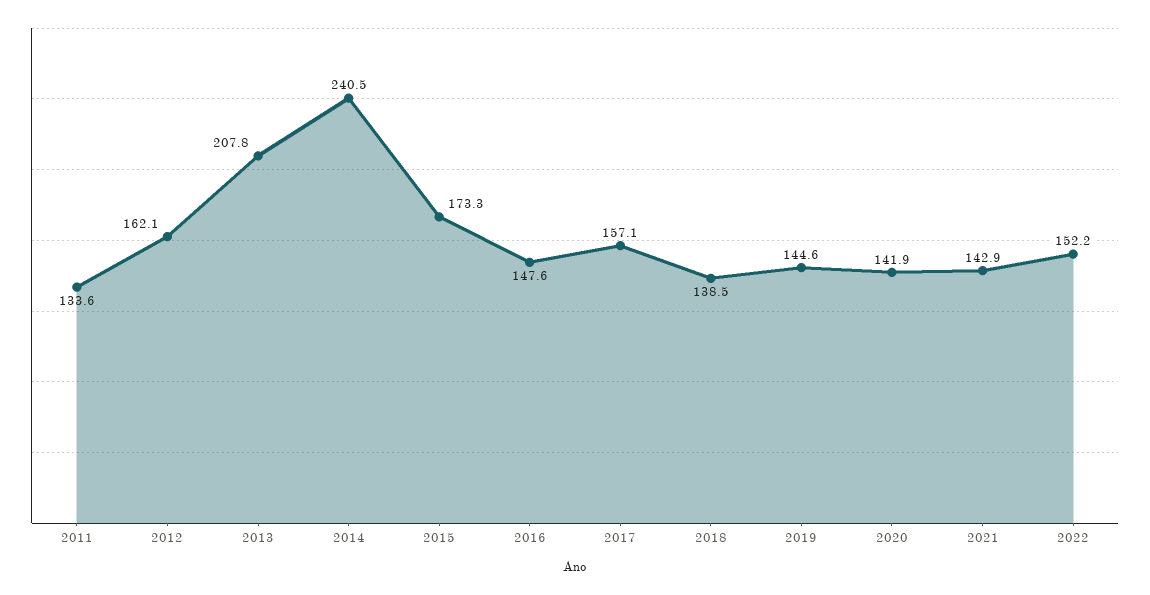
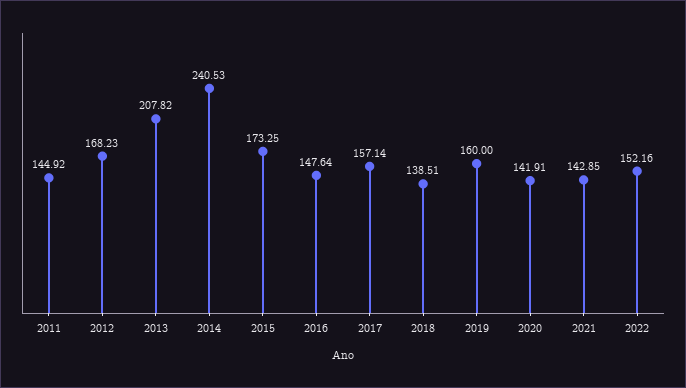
  {
-   "2011": 133.6,
+   "2011": 144.92,
-   "2012": 162.1,
+   "2012": 168.23,
    "2013": 207.82,
    "2014": 240.53,
    "2015": 173.25,
    "2016": 147.64,
    "2017": 157.14,
    "2018": 138.51,
-   "2019": 144.6,
+   "2019": 160,
    "2020": 141.91,
    "2021": 142.85,
    "2022": 152.16
  }

